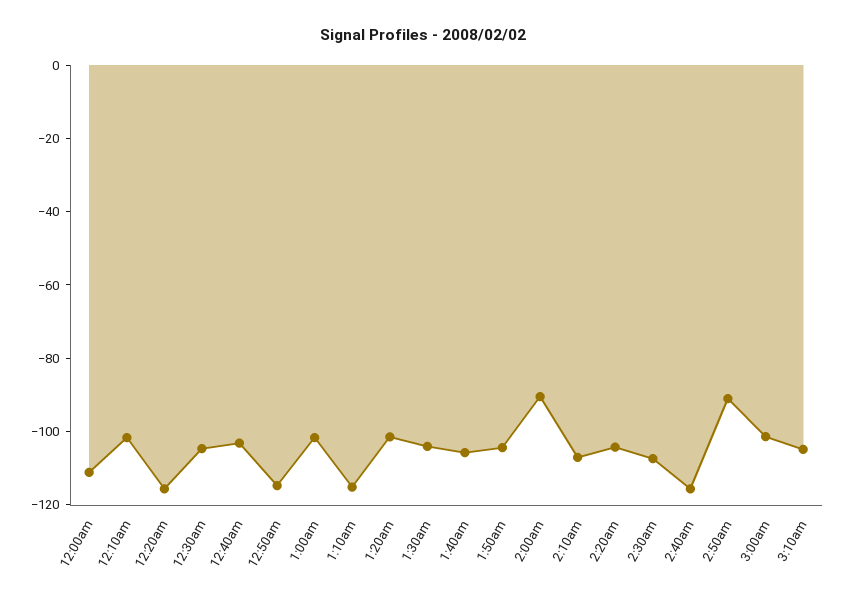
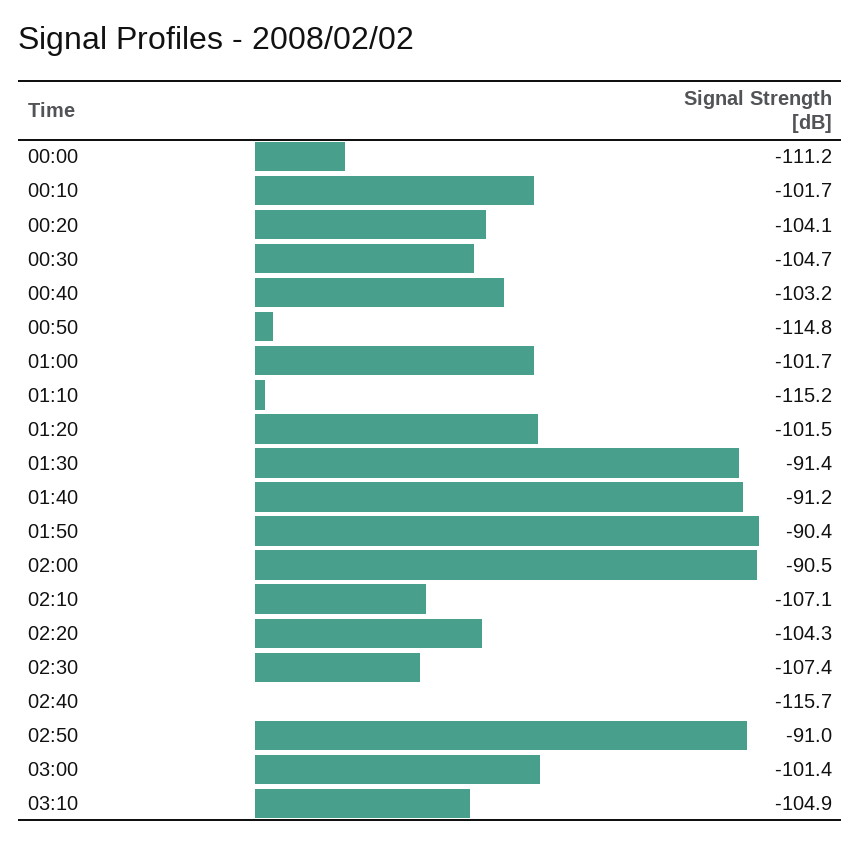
  {
    "12:00am": -111.2,
    "12:10am": -101.7,
-   "12:20am": -115,
+   "12:20am": -104.1,
    "12:30am": -104.7,
    "12:40am": -103.2,
    "12:50am": -114.8,
    "1:00am": -101.7,
    "1:10am": -115.2,
    "1:20am": -101.5,
-   "1:30am": -105,
+   "1:30am": -91.4,
-   "1:40am": -105,
+   "1:40am": -91.2,
-   "1:50am": -105,
+   "1:50am": -90.4,
    "2:00am": -90.5,
    "2:10am": -107.1,
    "2:20am": -104.3,
    "2:30am": -107.4,
    "2:40am": -115.7,
    "2:50am": -91,
    "3:00am": -101.4,
    "3:10am": -104.9
  }

